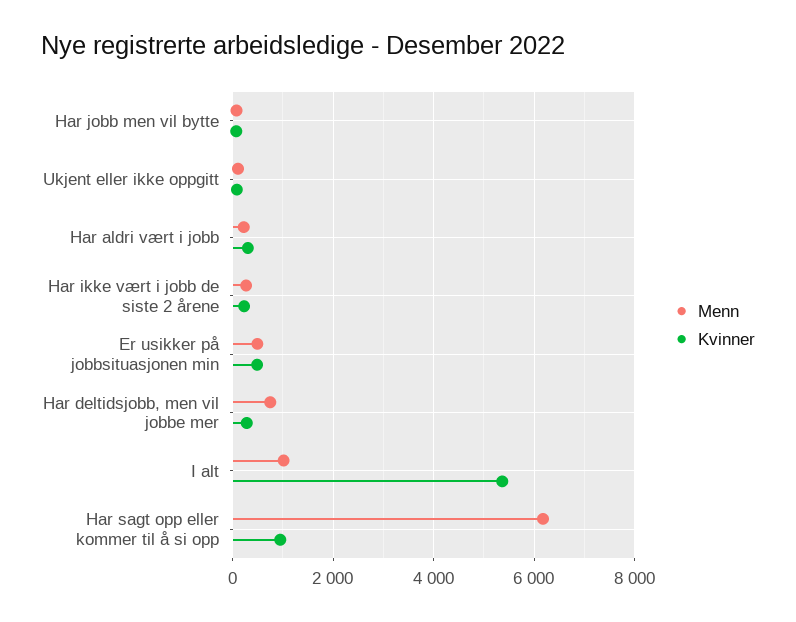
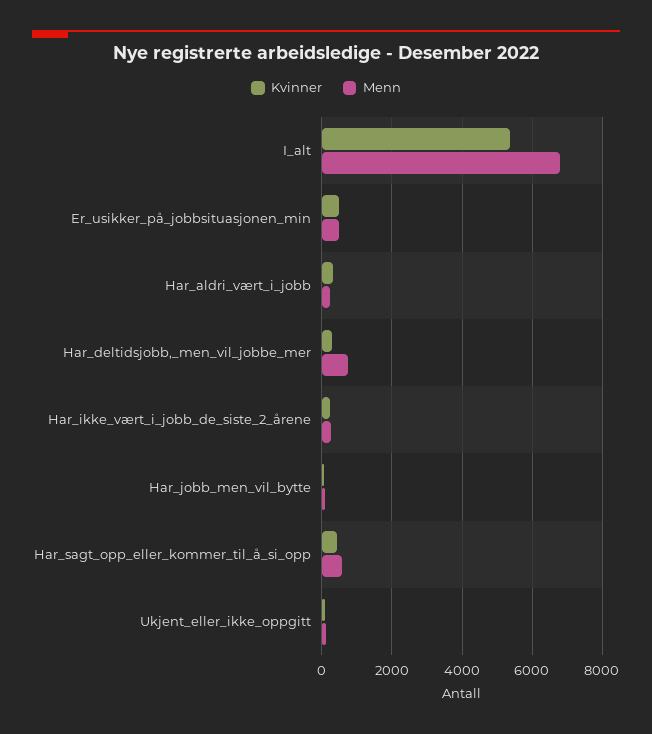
  {
    "Menn": {
      "Har jobb men vil bytte": 0,
      "Ukjent eller ikke oppgitt": 200,
      "Har aldri vært i jobb": 200,
      "Har ikke vært i jobb de siste 2 årene": 200,
      "Er usikker på jobbsituasjonen min": 400,
      "Har deltidsjobb, men vil jobbe mer": 800,
-     "I alt": 1000,
+     "I alt": 6800,
-     "Har sagt opp eller kommer til å si opp": 6200
+     "Har sagt opp eller kommer til å si opp": 600
    },
    "Kvinner": {
      "Har jobb men vil bytte": 0,
      "Ukjent eller ikke oppgitt": 0,
      "Har aldri vært i jobb": 400,
      "Har ikke vært i jobb de siste 2 årene": 200,
      "Er usikker på jobbsituasjonen min": 400,
      "Har deltidsjobb, men vil jobbe mer": 200,
      "I alt": 5400,
-     "Har sagt opp eller kommer til å si opp": 1000
+     "Har sagt opp eller kommer til å si opp": 400
    }
  }

